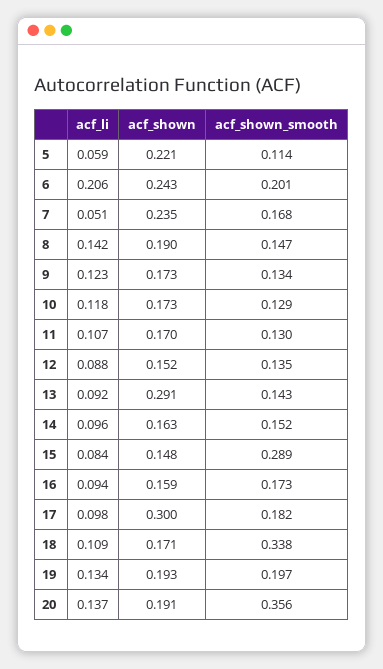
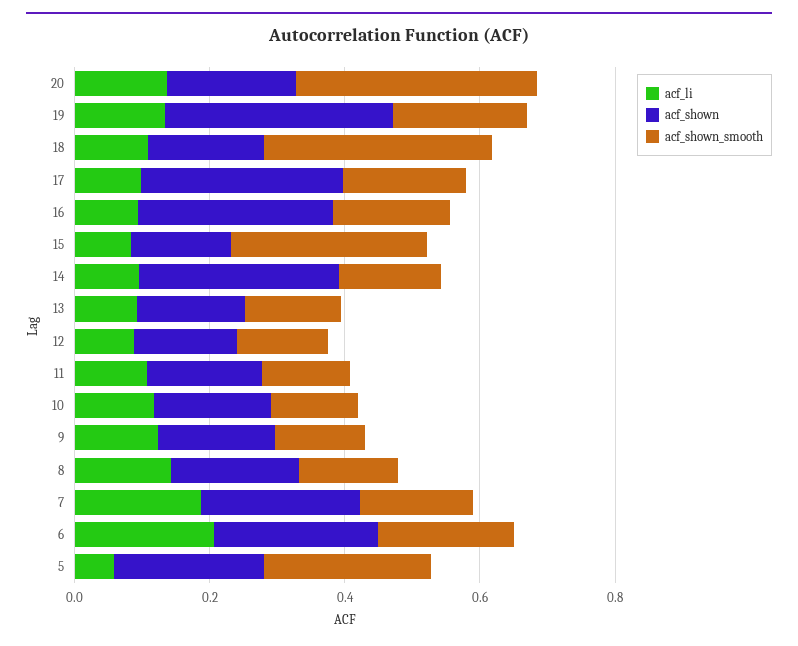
  {
    "acf_li": {
      "5": 0.059,
      "6": 0.206,
-     "7": 0.051,
+     "7": 0.2,
      "8": 0.142,
      "9": 0.123,
      "10": 0.118,
      "11": 0.107,
      "12": 0.088,
      "13": 0.092,
      "14": 0.096,
      "15": 0.084,
      "16": 0.094,
      "17": 0.098,
      "18": 0.109,
      "19": 0.134,
      "20": 0.137
    },
    "acf_shown": {
      "5": 0.221,
      "6": 0.243,
      "7": 0.235,
      "8": 0.19,
      "9": 0.173,
      "10": 0.173,
      "11": 0.17,
      "12": 0.152,
-     "13": 0.291,
+     "13": 0.15,
-     "14": 0.163,
+     "14": 0.3,
      "15": 0.148,
-     "16": 0.159,
+     "16": 0.3,
      "17": 0.3,
      "18": 0.171,
-     "19": 0.193,
+     "19": 0.35,
      "20": 0.191
    },
    "acf_shown_smooth": {
-     "5": 0.114,
+     "5": 0.25,
      "6": 0.201,
      "7": 0.168,
      "8": 0.147,
      "9": 0.134,
      "10": 0.129,
      "11": 0.13,
      "12": 0.135,
      "13": 0.143,
      "14": 0.152,
      "15": 0.289,
      "16": 0.173,
      "17": 0.182,
      "18": 0.338,
      "19": 0.197,
      "20": 0.356
    }
  }

